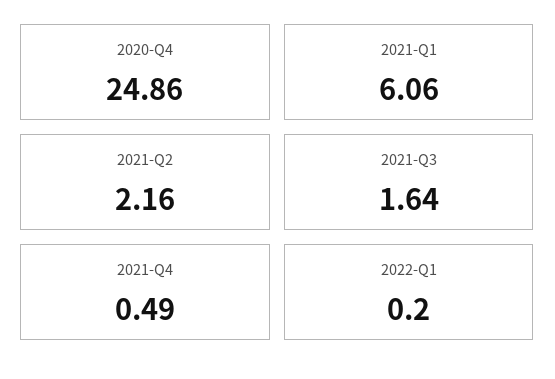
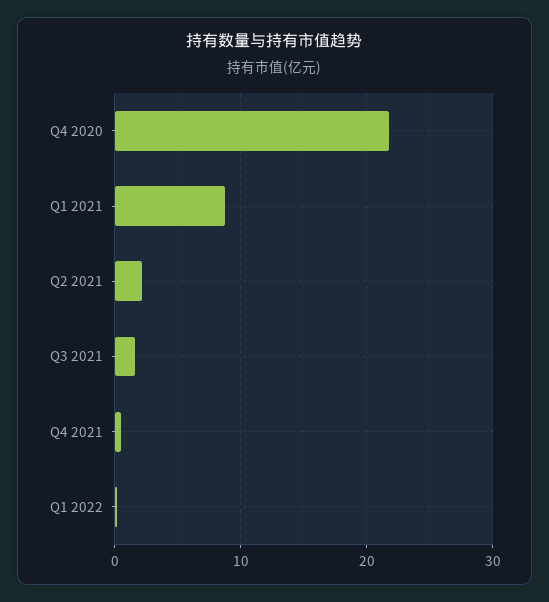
  {
-   "2020-Q4": 24.86,
+   "2020-Q4": 22,
-   "2021-Q1": 6.06,
+   "2021-Q1": 9,
    "2021-Q2": 2.16,
    "2021-Q3": 1.64,
    "2021-Q4": 0.49,
    "2022-Q1": 0.2
  }

